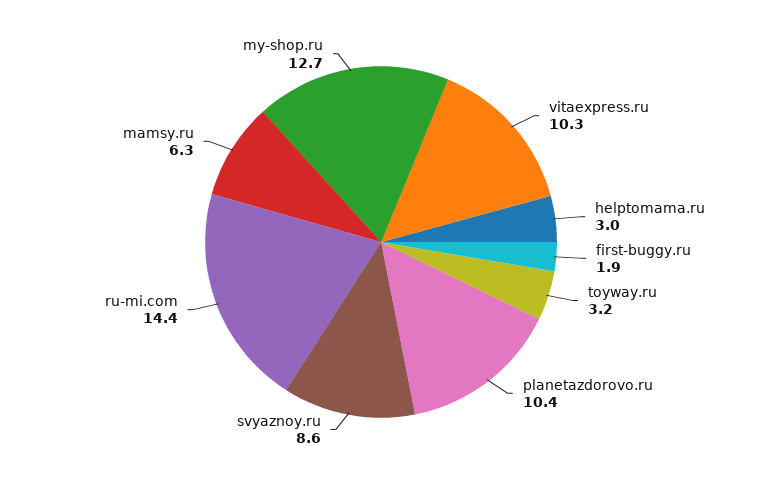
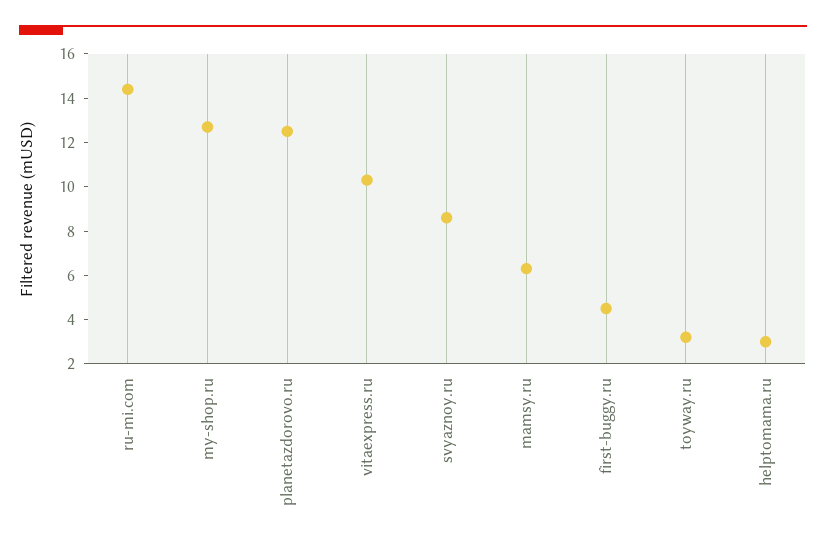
  {
    "vitaexpress.ru": 10.3,
    "helptomama.ru": 3,
-   "first-buggy.ru": 1.9,
+   "first-buggy.ru": 4.5,
    "toyway.ru": 3.2,
-   "planetazdorovo.ru": 10.4,
+   "planetazdorovo.ru": 12.5,
    "svyaznoy.ru": 8.6,
    "ru-mi.com": 14.4,
    "mamsy.ru": 6.3,
    "my-shop.ru": 12.7
  }

